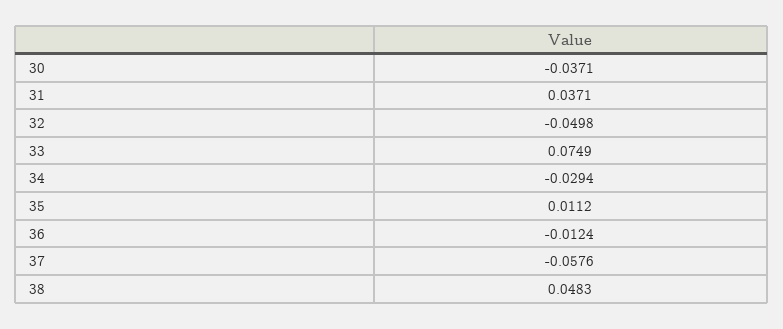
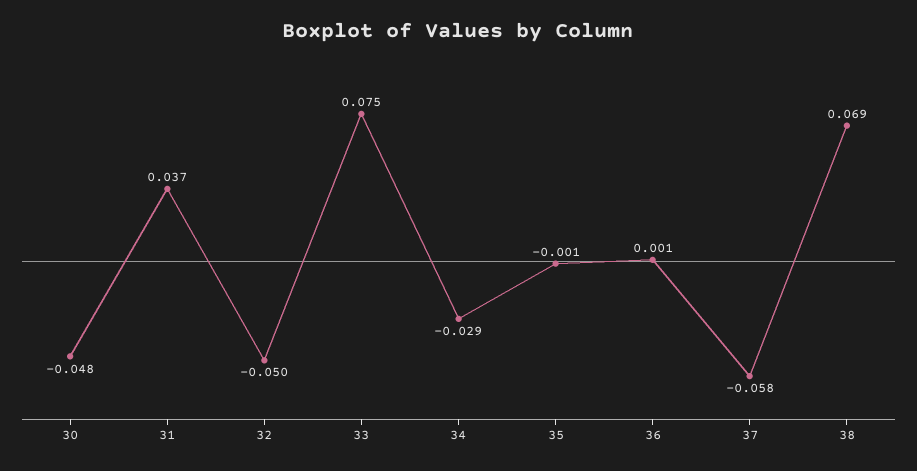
  {
-   "30": -0.0371,
+   "30": -0.048,
    "31": 0.0371,
    "32": -0.0498,
    "33": 0.0749,
    "34": -0.0294,
-   "35": 0.0112,
+   "35": -0.001,
-   "36": -0.0124,
+   "36": 0.001,
    "37": -0.0576,
-   "38": 0.0483
+   "38": 0.069
  }

